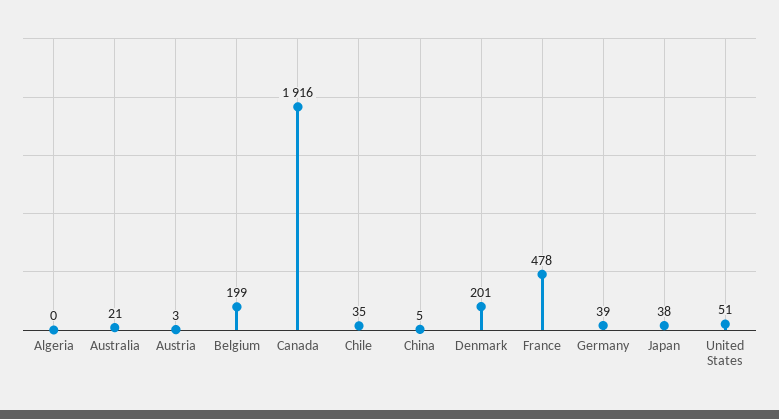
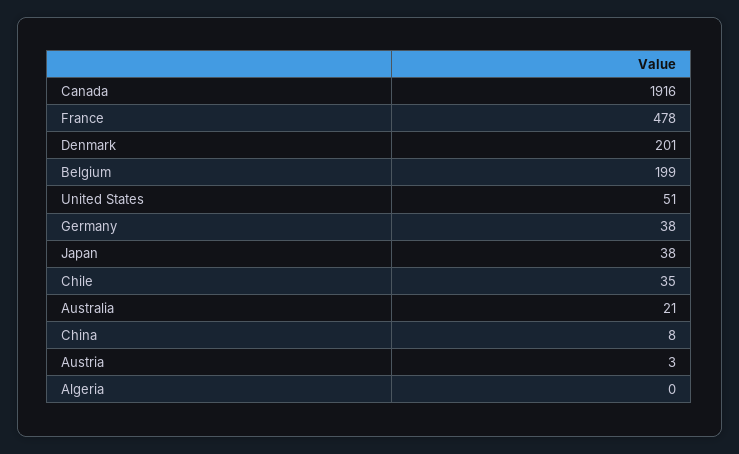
  {
    "Algeria": 0,
    "Australia": 21,
    "Austria": 3,
    "Belgium": 199,
    "Canada": 1916,
    "Chile": 35,
-   "China": 5,
+   "China": 8,
    "Denmark": 201,
    "France": 478,
-   "Germany": 39,
+   "Germany": 38,
    "Japan": 38,
    "United States": 51
  }

